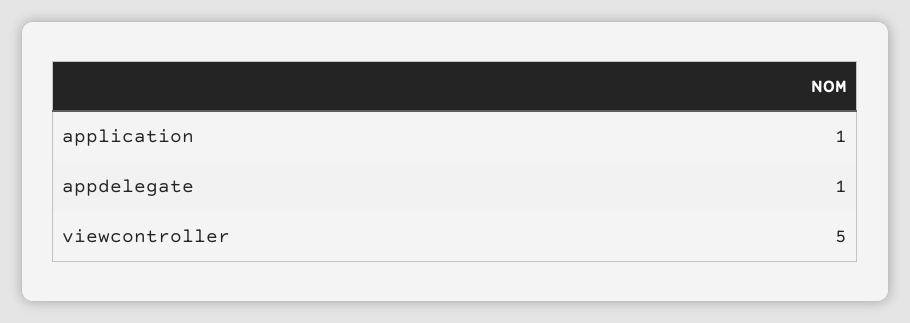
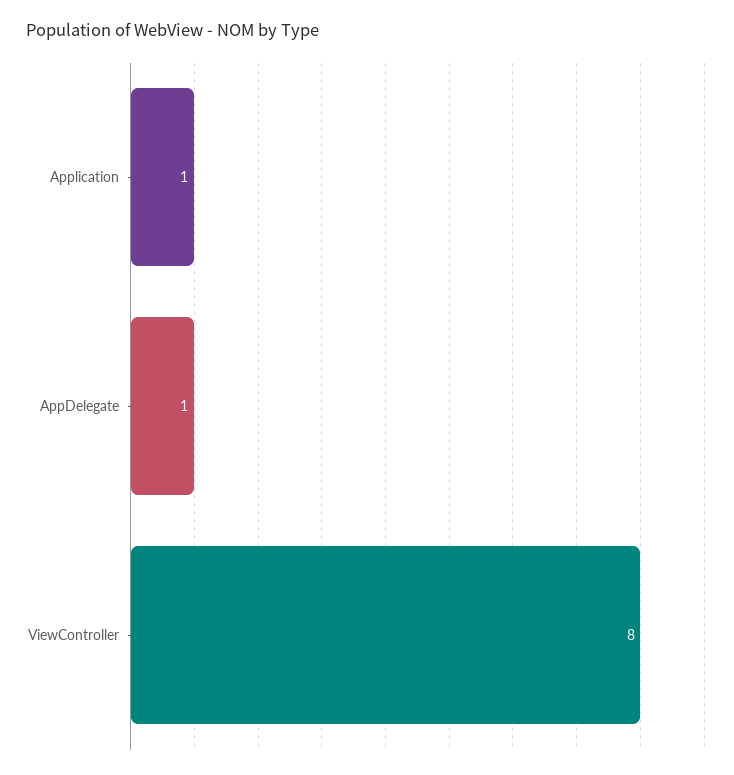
  {
    "application": 1,
    "appdelegate": 1,
-   "viewcontroller": 5
+   "viewcontroller": 8
  }

